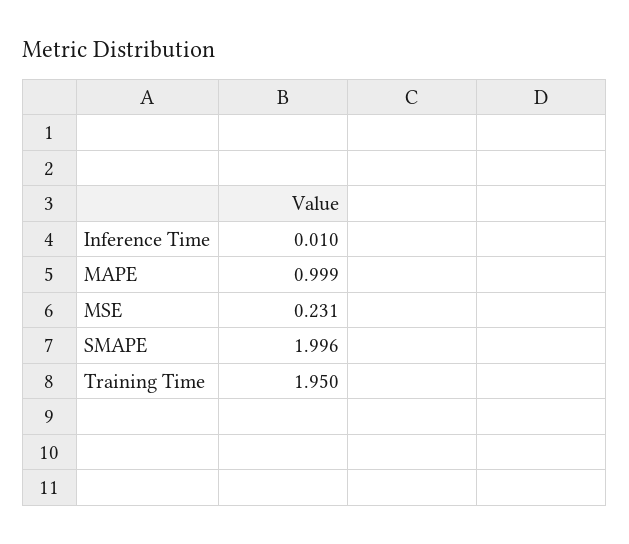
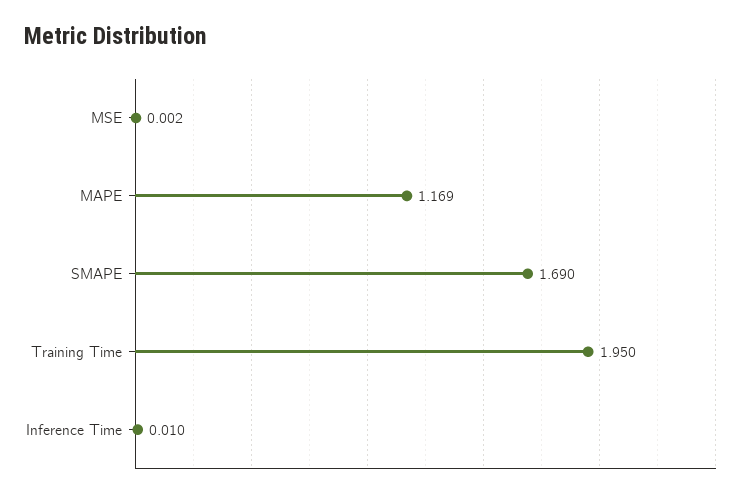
  {
    "Inference Time": 0.01,
-   "MAPE": 0.999,
+   "MAPE": 1.169,
-   "MSE": 0.231,
+   "MSE": 0.002,
-   "SMAPE": 1.996,
+   "SMAPE": 1.69,
    "Training Time": 1.95
  }

